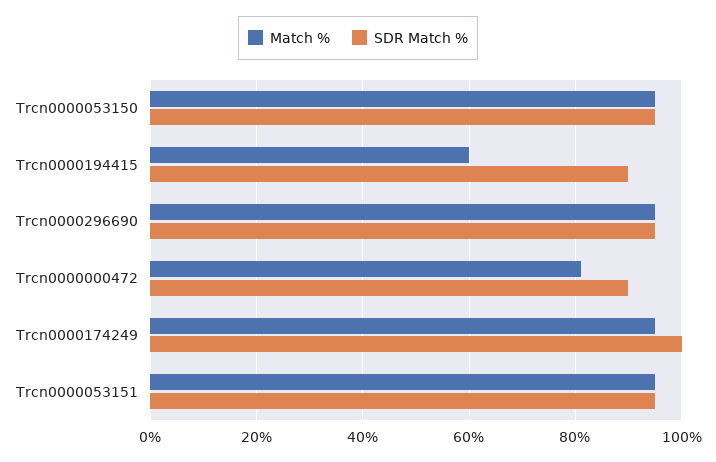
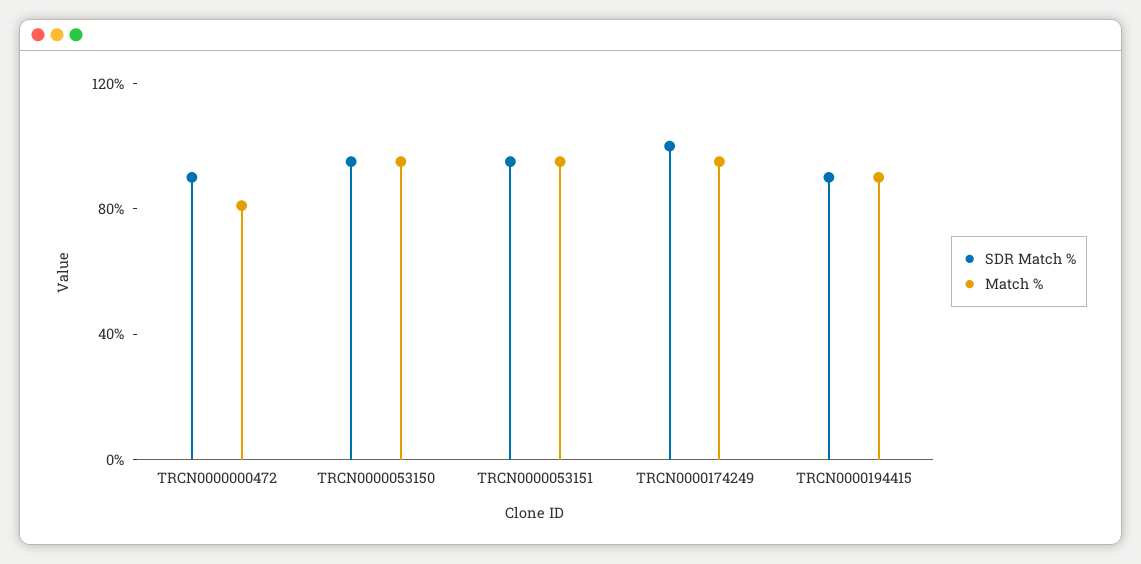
  {
    "Match %": {
      "Trcn0000053150": 95,
-     "Trcn0000194415": 60,
+     "Trcn0000194415": 90,
-     "Trcn0000296690": 95,
      "Trcn0000000472": 80,
      "Trcn0000174249": 95,
      "Trcn0000053151": 95
    },
    "SDR Match %": {
      "Trcn0000053150": 95,
      "Trcn0000194415": 90,
-     "Trcn0000296690": 95,
      "Trcn0000000472": 90,
      "Trcn0000174249": 100,
      "Trcn0000053151": 95
    }
  }

